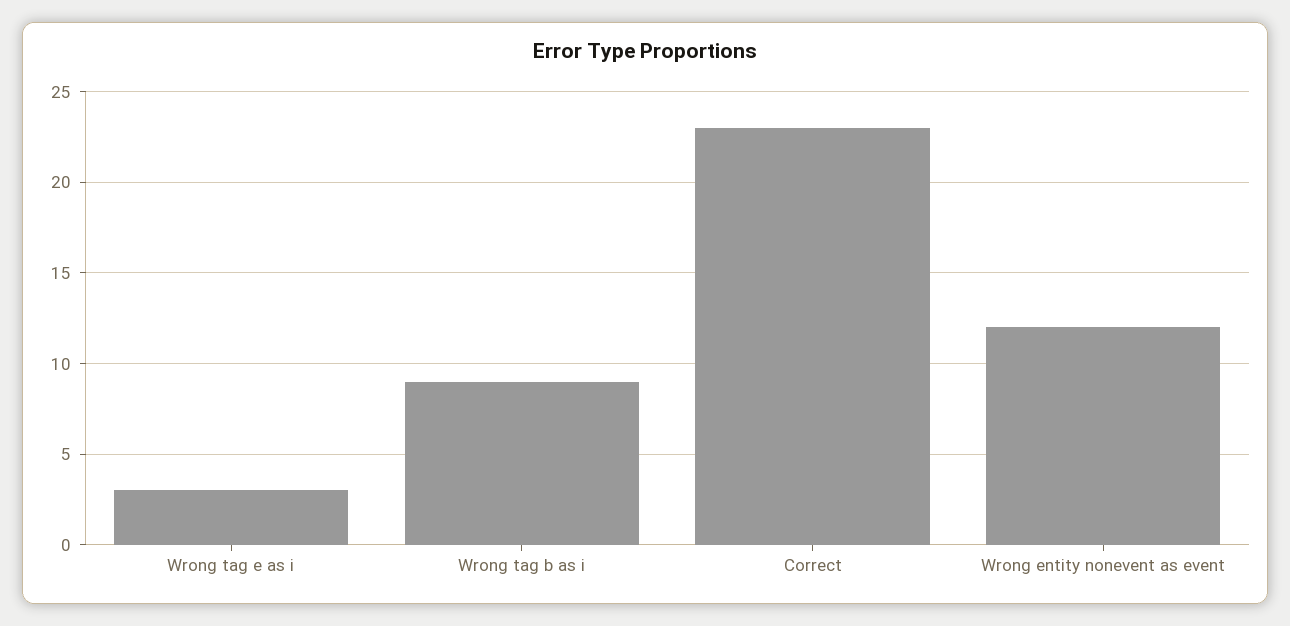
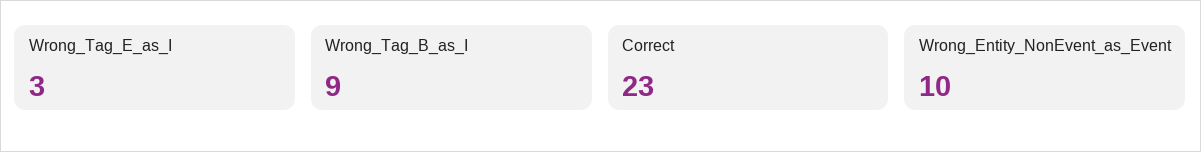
  {
    "Wrong tag e as i": 3,
    "Wrong tag b as i": 9,
    "Correct": 23,
-   "Wrong entity nonevent as event": 12
+   "Wrong entity nonevent as event": 10
  }

